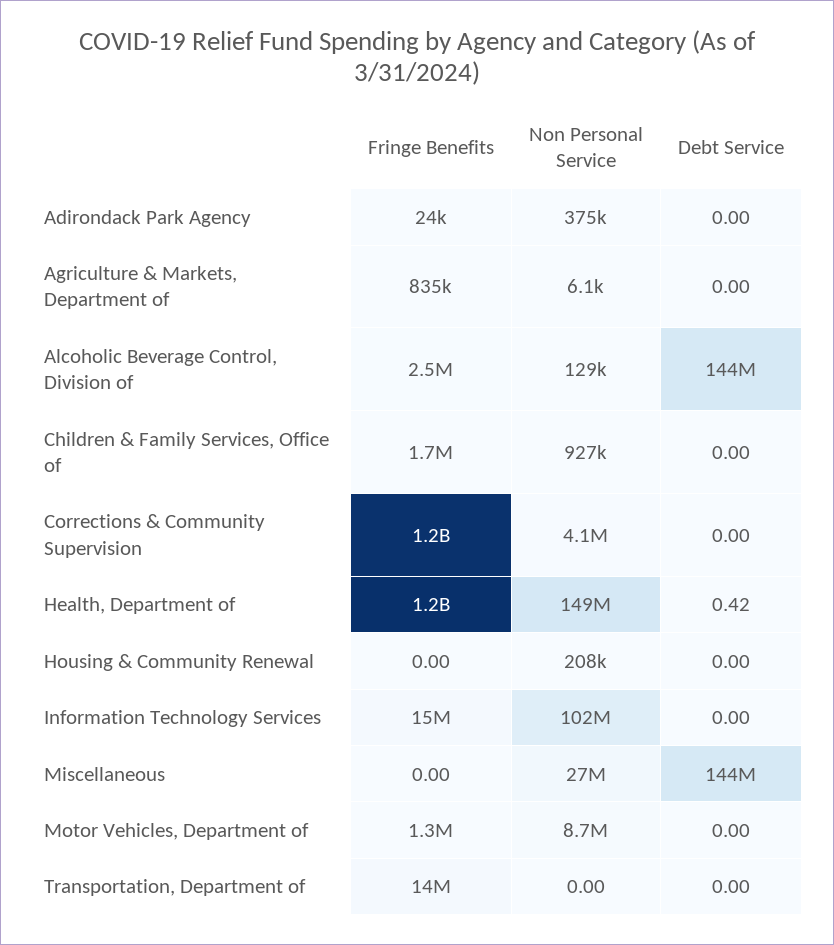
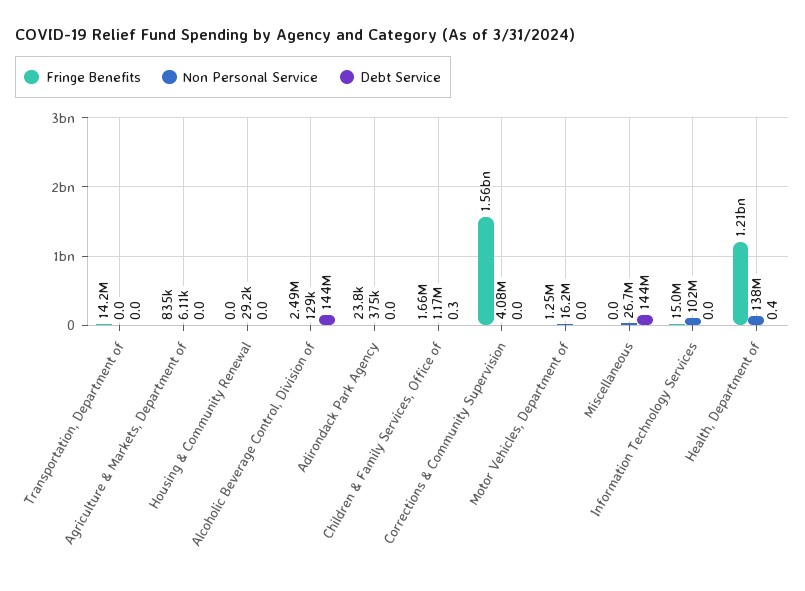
  {
    "Fringe Benefits": {
      "Adirondack Park Agency": 23800,
      "Agriculture & Markets, Department of": 835000,
      "Alcoholic Beverage Control, Division of": 2490000,
      "Children & Family Services, Office of": 1660000,
-     "Corrections & Community Supervision": 1200000000,
+     "Corrections & Community Supervision": 1560000000,
      "Health, Department of": 1210000000,
      "Housing & Community Renewal": 0,
      "Information Technology Services": 15000000,
      "Miscellaneous": 0,
      "Motor Vehicles, Department of": 1250000,
      "Transportation, Department of": 14200000
    },
    "Non Personal Service": {
      "Adirondack Park Agency": 375000,
      "Agriculture & Markets, Department of": 6110,
      "Alcoholic Beverage Control, Division of": 129000,
-     "Children & Family Services, Office of": 927000,
+     "Children & Family Services, Office of": 1170000,
      "Corrections & Community Supervision": 4080000,
-     "Health, Department of": 149000000,
+     "Health, Department of": 138000000,
-     "Housing & Community Renewal": 208000,
+     "Housing & Community Renewal": 29200,
      "Information Technology Services": 102000000,
      "Miscellaneous": 26700000,
-     "Motor Vehicles, Department of": 8700000,
+     "Motor Vehicles, Department of": 16200000,
      "Transportation, Department of": 0
    },
    "Debt Service": {
      "Adirondack Park Agency": 0,
      "Agriculture & Markets, Department of": 0,
      "Alcoholic Beverage Control, Division of": 144000000,
-     "Children & Family Services, Office of": 0,
+     "Children & Family Services, Office of": 0.3,
      "Corrections & Community Supervision": 0,
      "Health, Department of": 0.42,
      "Housing & Community Renewal": 0,
      "Information Technology Services": 0,
      "Miscellaneous": 144000000,
      "Motor Vehicles, Department of": 0,
      "Transportation, Department of": 0
    }
  }

